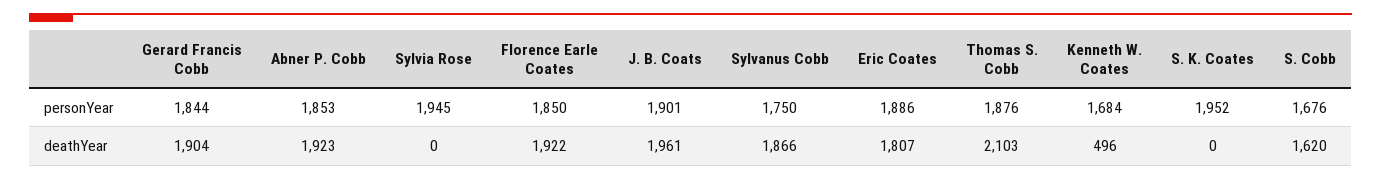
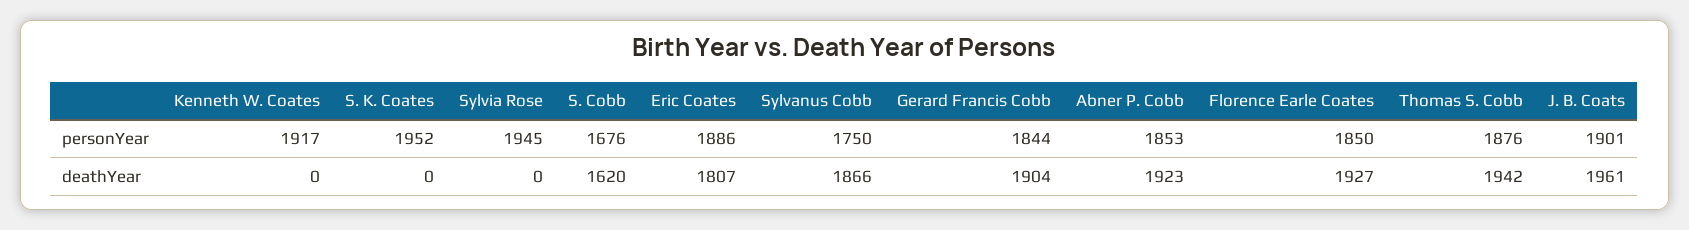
  {
    "Gerard Francis Cobb": {
      "personYear": 1844,
      "deathYear": 1904
    },
    "Abner P. Cobb": {
      "personYear": 1853,
      "deathYear": 1923
    },
    "Sylvia Rose": {
      "personYear": 1945,
      "deathYear": 0
    },
    "Florence Earle Coates": {
      "personYear": 1850,
-     "deathYear": 1922
+     "deathYear": 1927
    },
    "J. B. Coats": {
      "personYear": 1901,
      "deathYear": 1961
    },
    "Sylvanus Cobb": {
      "personYear": 1750,
      "deathYear": 1866
    },
    "Eric Coates": {
      "personYear": 1886,
      "deathYear": 1807
    },
    "Thomas S. Cobb": {
      "personYear": 1876,
-     "deathYear": 2103
+     "deathYear": 1942
    },
    "Kenneth W. Coates": {
-     "personYear": 1684,
+     "personYear": 1917,
-     "deathYear": 496
+     "deathYear": 0
    },
    "S. K. Coates": {
      "personYear": 1952,
      "deathYear": 0
    },
    "S. Cobb": {
      "personYear": 1676,
      "deathYear": 1620
    }
  }

